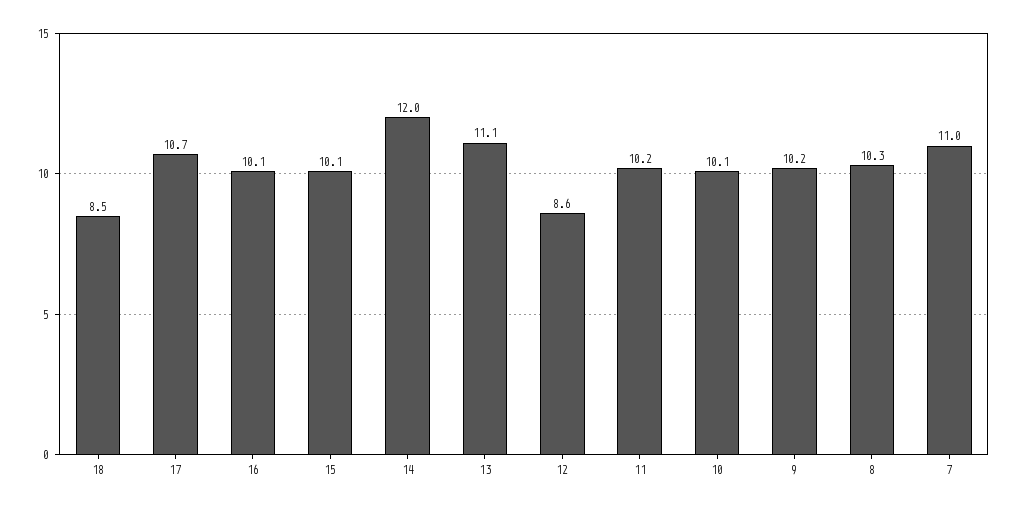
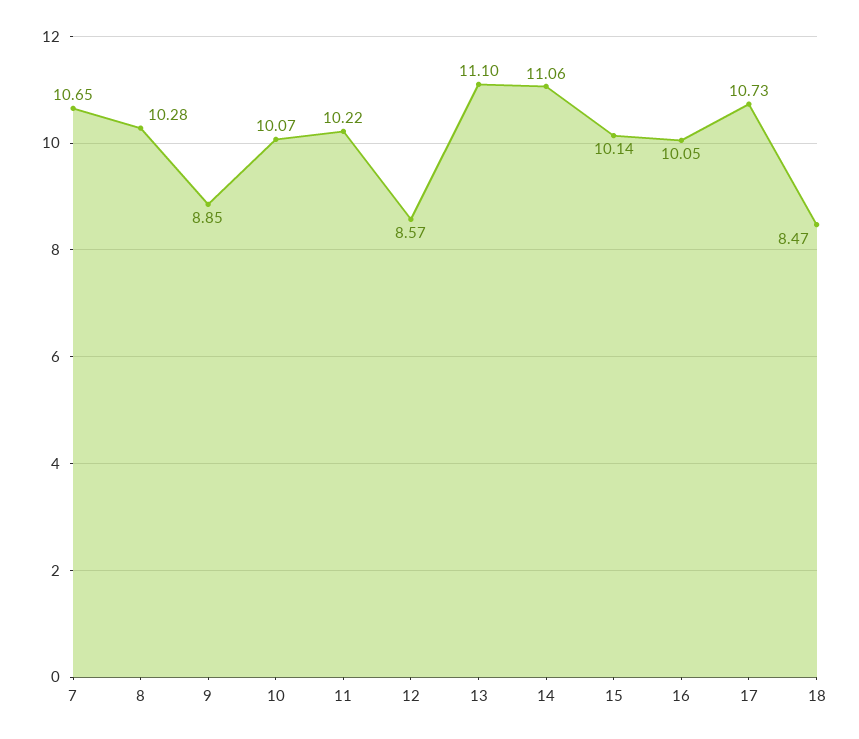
  {
    "18": 8.47,
    "17": 10.73,
    "16": 10.05,
    "15": 10.14,
-   "14": 12,
+   "14": 11.06,
    "13": 11.1,
    "12": 8.57,
    "11": 10.22,
    "10": 10.07,
-   "9": 10.2,
+   "9": 8.85,
    "8": 10.28,
-   "7": 11
+   "7": 10.65
  }

